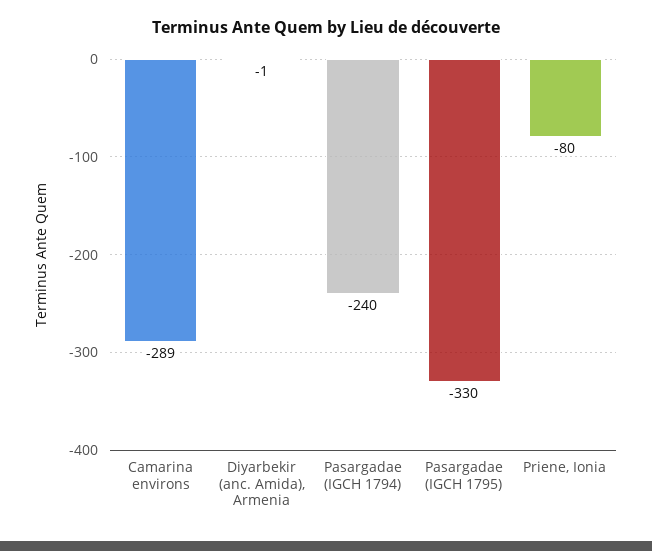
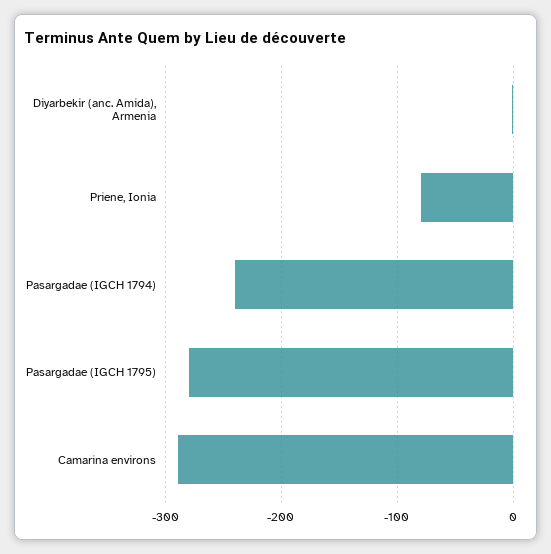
  {
    "Camarina environs": -289,
    "Diyarbekir (anc. Amida), Armenia": -1,
    "Pasargadae (IGCH 1794)": -240,
-   "Pasargadae (IGCH 1795)": -330,
+   "Pasargadae (IGCH 1795)": -280,
    "Priene, Ionia": -80
  }

